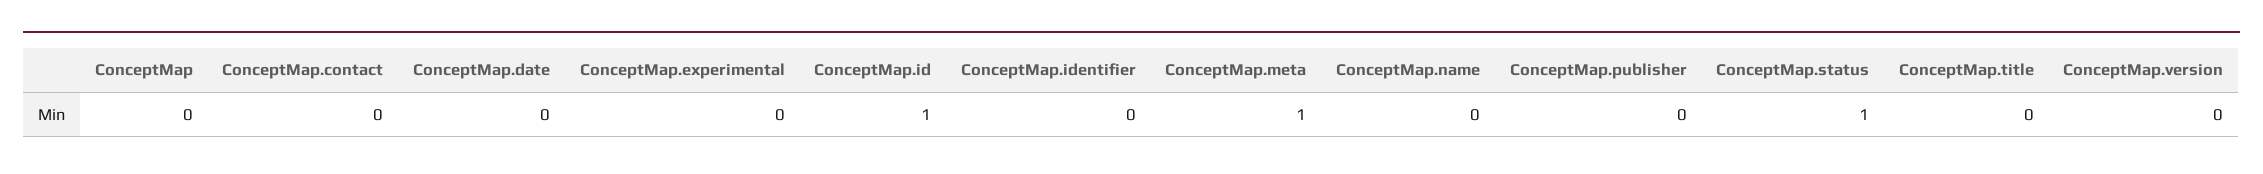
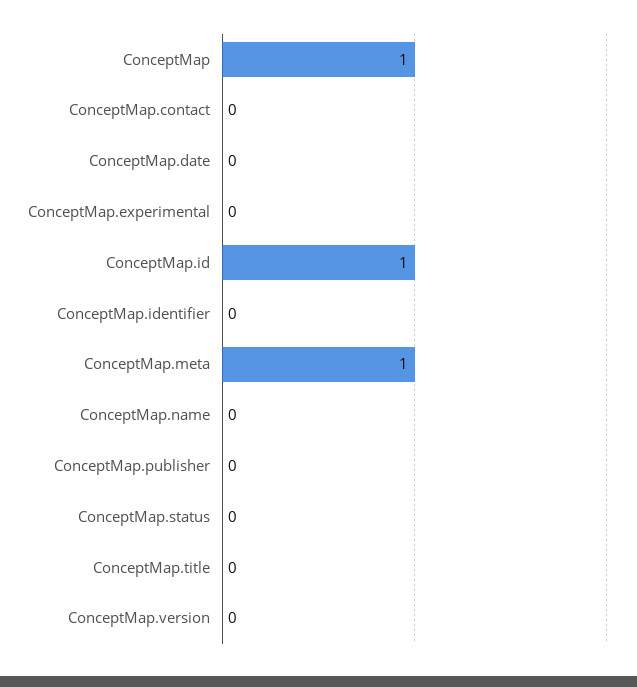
  {
-   "ConceptMap": 0,
+   "ConceptMap": 1,
    "ConceptMap.contact": 0,
    "ConceptMap.date": 0,
    "ConceptMap.experimental": 0,
    "ConceptMap.id": 1,
    "ConceptMap.identifier": 0,
    "ConceptMap.meta": 1,
    "ConceptMap.name": 0,
    "ConceptMap.publisher": 0,
-   "ConceptMap.status": 1,
+   "ConceptMap.status": 0,
    "ConceptMap.title": 0,
    "ConceptMap.version": 0
  }

